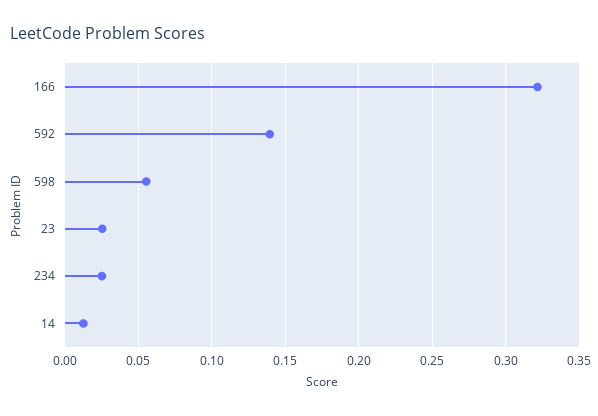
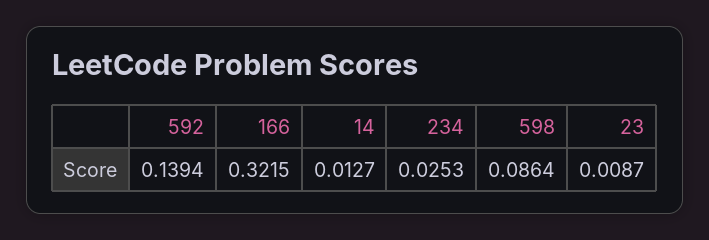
  {
    "166": 0.3215,
    "592": 0.1394,
-   "598": 0.055,
+   "598": 0.0864,
-   "23": 0.025,
+   "23": 0.0087,
    "234": 0.0253,
    "14": 0.0127
  }

